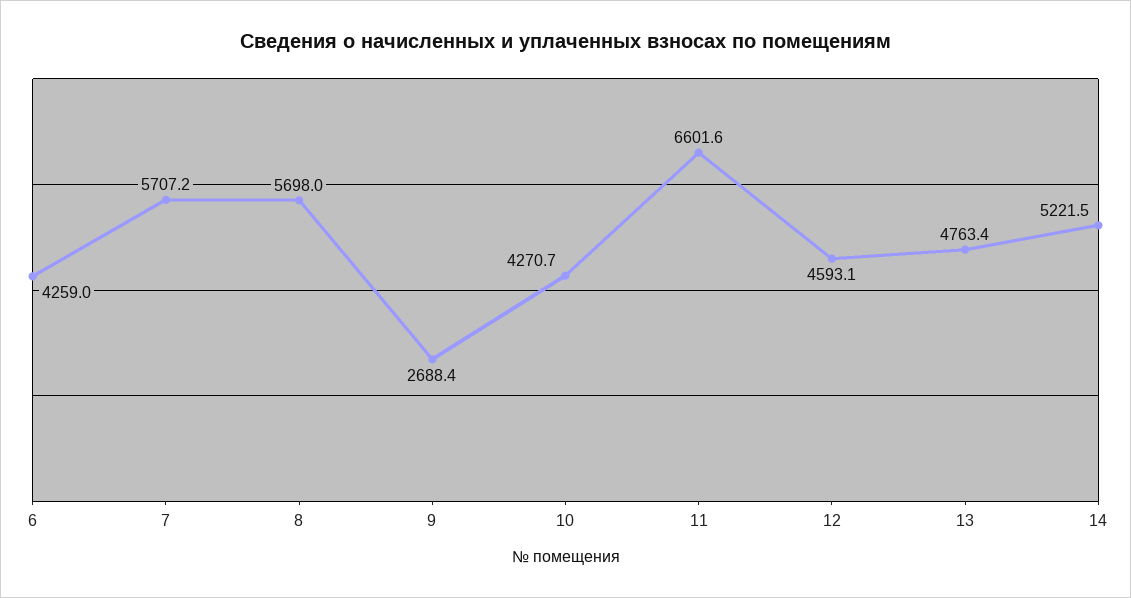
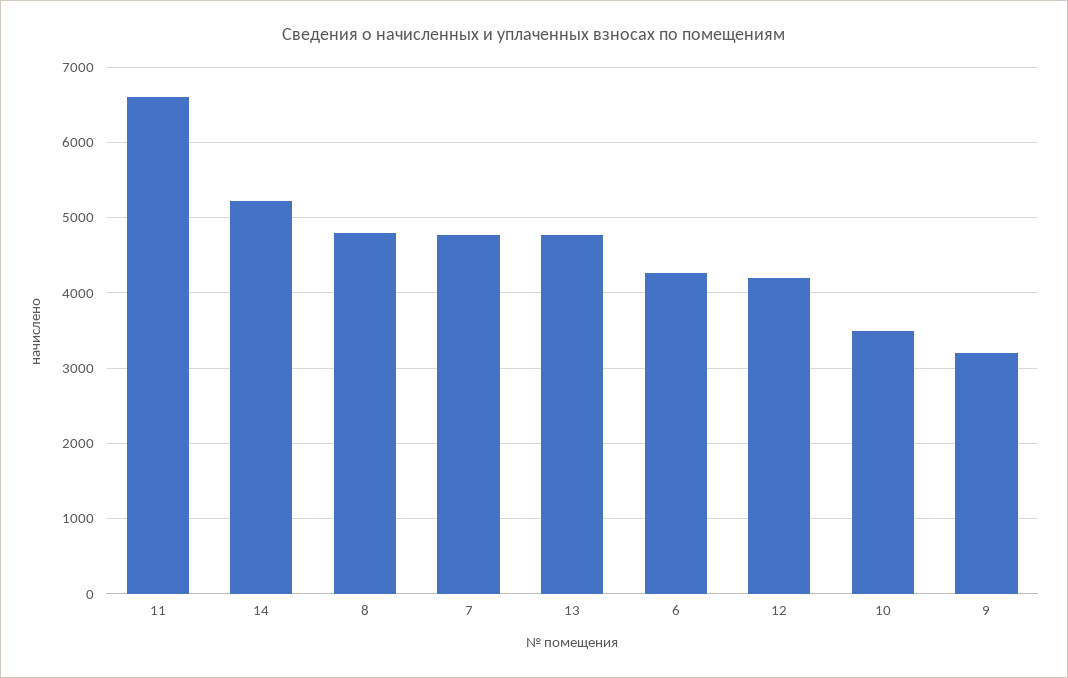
  {
    "6": 4259,
-   "7": 5707.2,
+   "7": 4800,
-   "8": 5698,
+   "8": 4800,
-   "9": 2688.4,
+   "9": 3200,
-   "10": 4270.7,
+   "10": 3500,
    "11": 6601.6,
-   "12": 4593.1,
+   "12": 4200,
    "13": 4763.4,
    "14": 5221.5
  }

